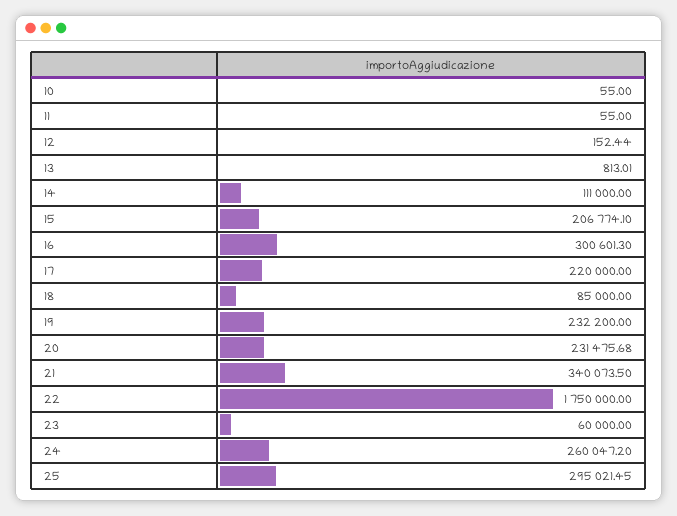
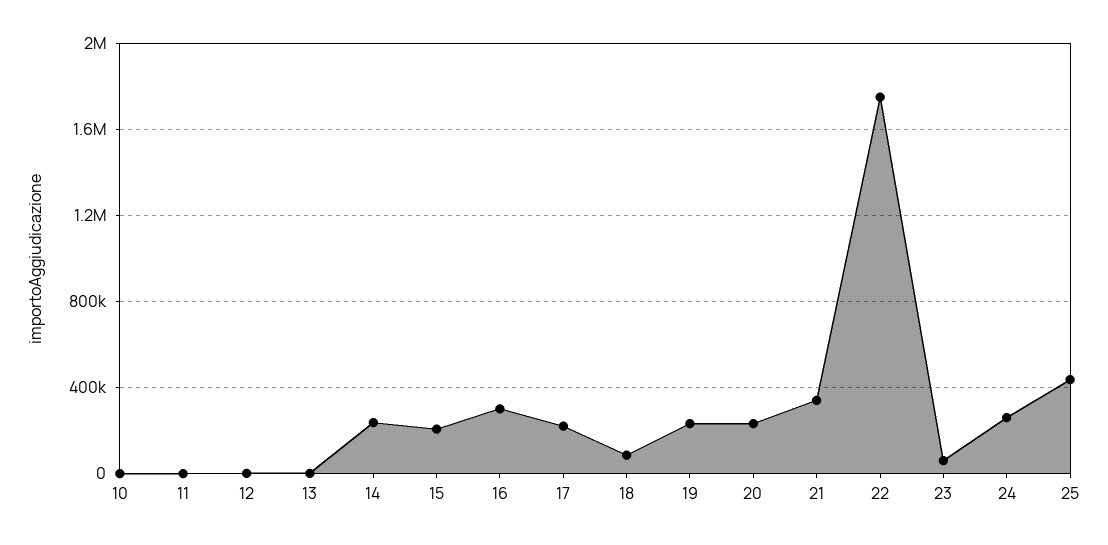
  {
    "10": 55,
    "11": 55,
    "12": 152.44,
    "13": 813.01,
-   "14": 111000,
+   "14": 250000,
    "15": 206774.1,
    "16": 300601.3,
    "17": 220000,
    "18": 85000,
    "19": 232200,
    "20": 231475.68,
    "21": 340073.5,
    "22": 1750000,
    "23": 60000,
    "24": 260047.2,
-   "25": 295021.45
+   "25": 450000
  }

